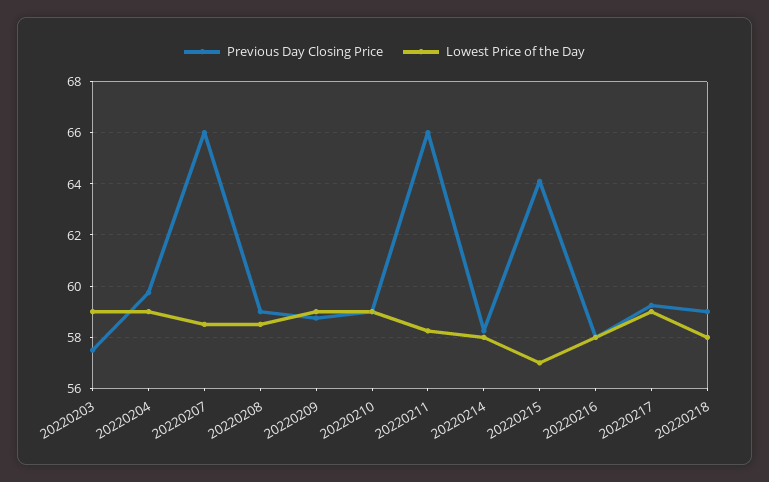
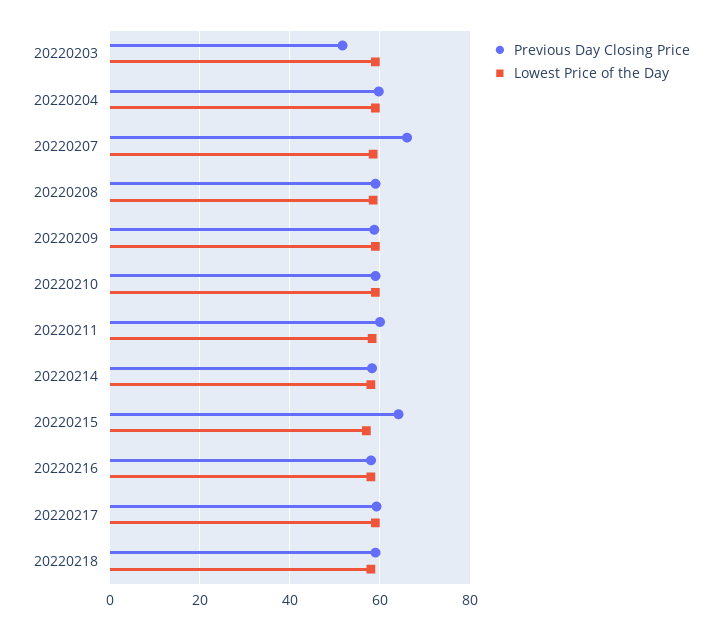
  {
    "Previous Day Closing Price": {
-     "20220203": 57.5,
+     "20220203": 52,
      "20220204": 59.75,
      "20220207": 66,
      "20220208": 59,
      "20220209": 58.75,
      "20220210": 59,
-     "20220211": 66,
+     "20220211": 60,
      "20220214": 58.25,
      "20220215": 64,
      "20220216": 58,
      "20220217": 59.25,
      "20220218": 59
    },
    "Lowest Price of the Day": {
      "20220203": 59,
      "20220204": 59,
      "20220207": 58.5,
      "20220208": 58.5,
      "20220209": 59,
      "20220210": 59,
      "20220211": 58.25,
      "20220214": 58,
      "20220215": 57,
      "20220216": 58,
      "20220217": 59,
      "20220218": 58
    }
  }

